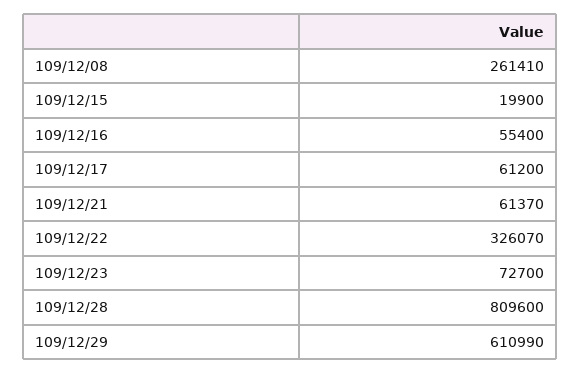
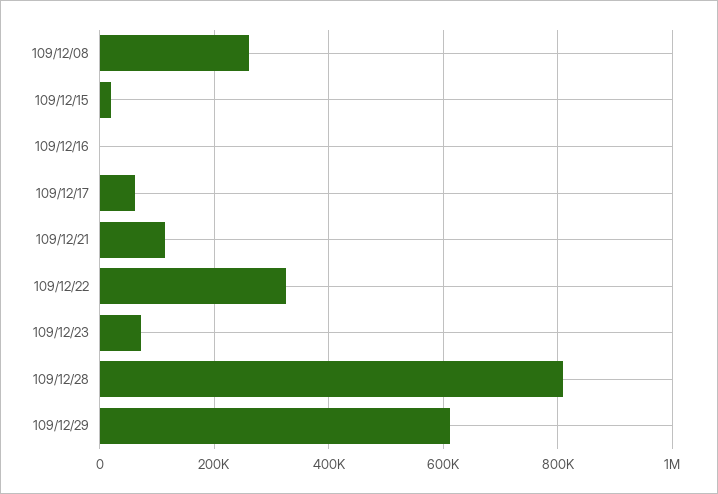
  {
    "109/12/08": 261410,
    "109/12/15": 19900,
-   "109/12/16": 55400,
+   "109/12/16": 0,
    "109/12/17": 61200,
-   "109/12/21": 61370,
+   "109/12/21": 120000,
    "109/12/22": 326070,
    "109/12/23": 72700,
    "109/12/28": 809600,
    "109/12/29": 610990
  }

